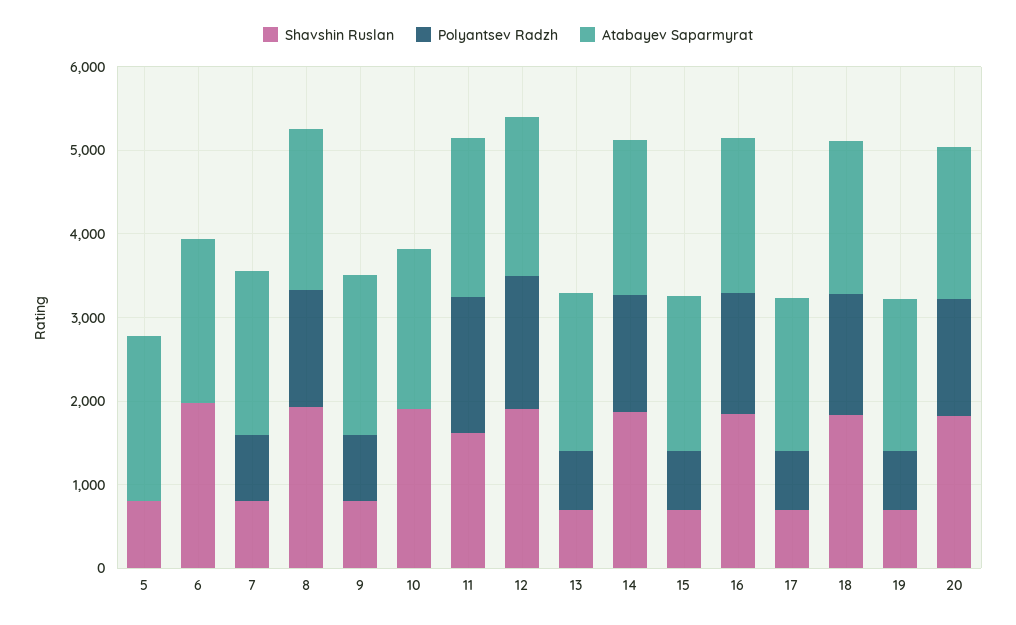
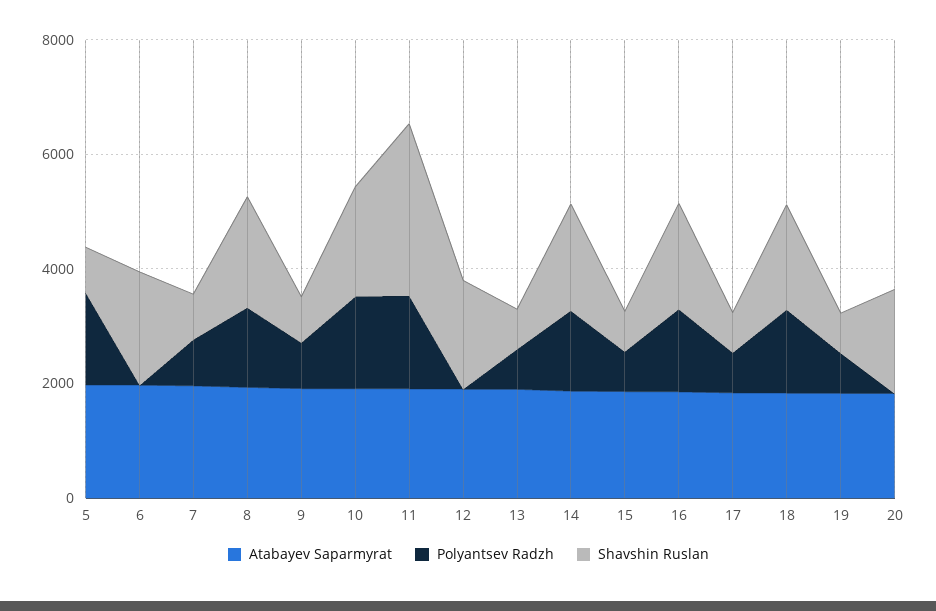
  {
    "Shavshin Ruslan": {
      "5": 800,
      "6": 2000,
      "7": 800,
      "8": 2000,
      "9": 800,
      "10": 2000,
-     "11": 1600,
+     "11": 3000,
      "12": 2000,
      "13": 800,
      "14": 1800,
      "15": 800,
      "16": 1800,
      "17": 800,
      "18": 1800,
      "19": 800,
      "20": 1800
    },
    "Polyantsev Radzh": {
-     "5": 0,
+     "5": 1500,
      "6": 0,
      "7": 800,
      "8": 1400,
      "9": 800,
-     "10": 0,
+     "10": 1500,
      "11": 1600,
-     "12": 1600,
+     "12": 0,
      "13": 800,
      "14": 1400,
      "15": 800,
      "16": 1400,
      "17": 800,
      "18": 1400,
      "19": 800,
-     "20": 1400
+     "20": 0
    },
    "Atabayev Saparmyrat": {
      "5": 2000,
      "6": 2000,
      "7": 2000,
      "8": 2000,
      "9": 2000,
      "10": 2000,
      "11": 2000,
      "12": 2000,
      "13": 1800,
      "14": 1800,
      "15": 1800,
      "16": 1800,
      "17": 1800,
      "18": 1800,
      "19": 1800,
      "20": 1800
    }
  }

